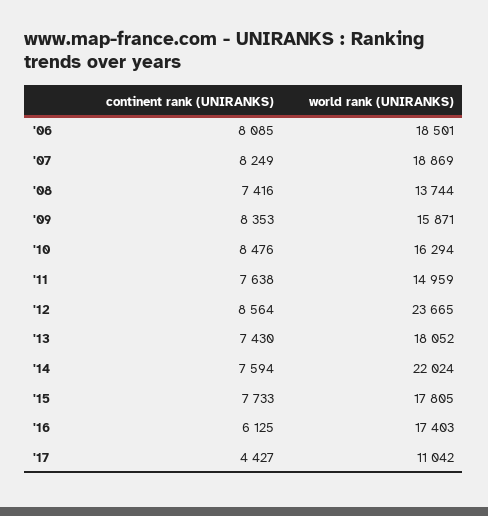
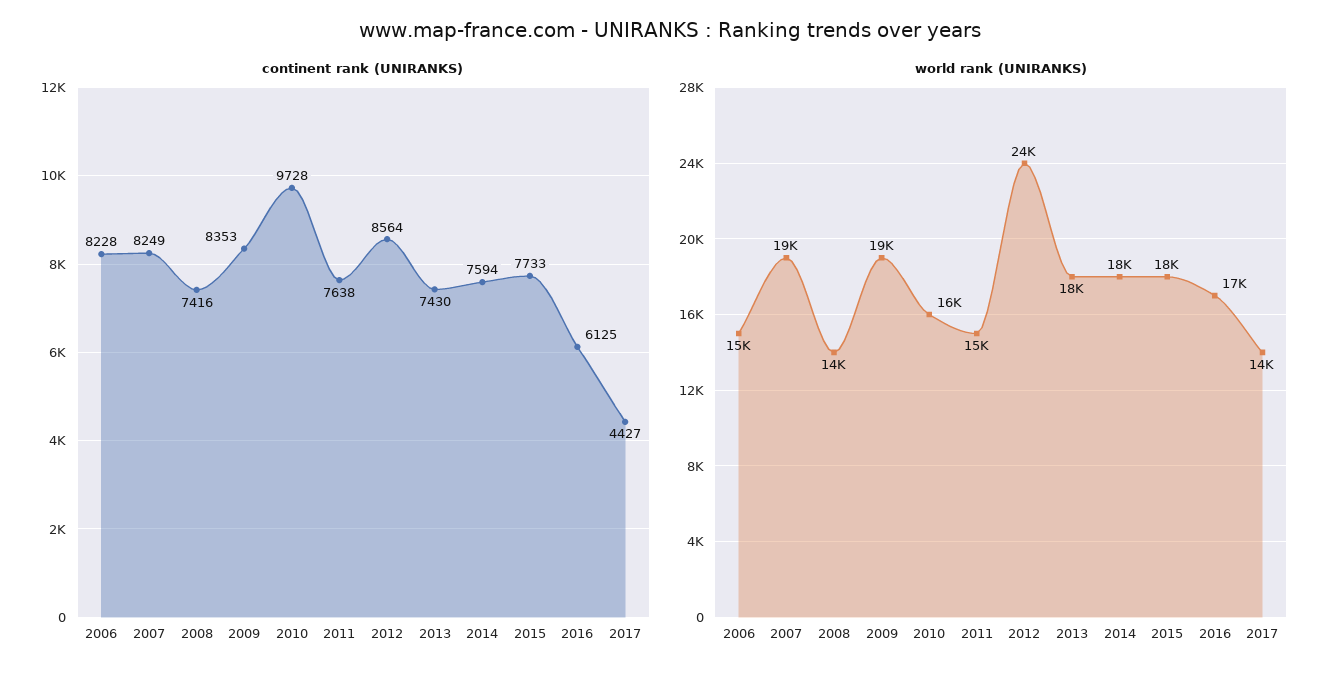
  {
    "continent rank (UNIRANKS)": {
-     "'06": 8085,
+     "'06": 8228,
      "'07": 8249,
      "'08": 7416,
      "'09": 8353,
-     "'10": 8476,
+     "'10": 9728,
      "'11": 7638,
      "'12": 8564,
      "'13": 7430,
      "'14": 7594,
      "'15": 7733,
      "'16": 6125,
      "'17": 4427
    },
    "world rank (UNIRANKS)": {
-     "'06": 18501,
+     "'06": 15000,
      "'07": 18869,
      "'08": 13744,
-     "'09": 15871,
+     "'09": 19000,
      "'10": 16294,
      "'11": 14959,
      "'12": 23665,
      "'13": 18052,
-     "'14": 22024,
+     "'14": 18000,
      "'15": 17805,
      "'16": 17403,
-     "'17": 11042
+     "'17": 14000
    }
  }

